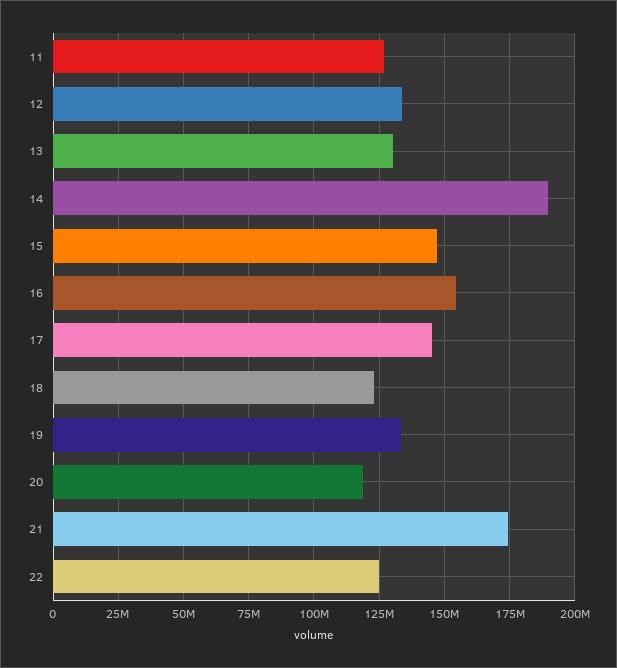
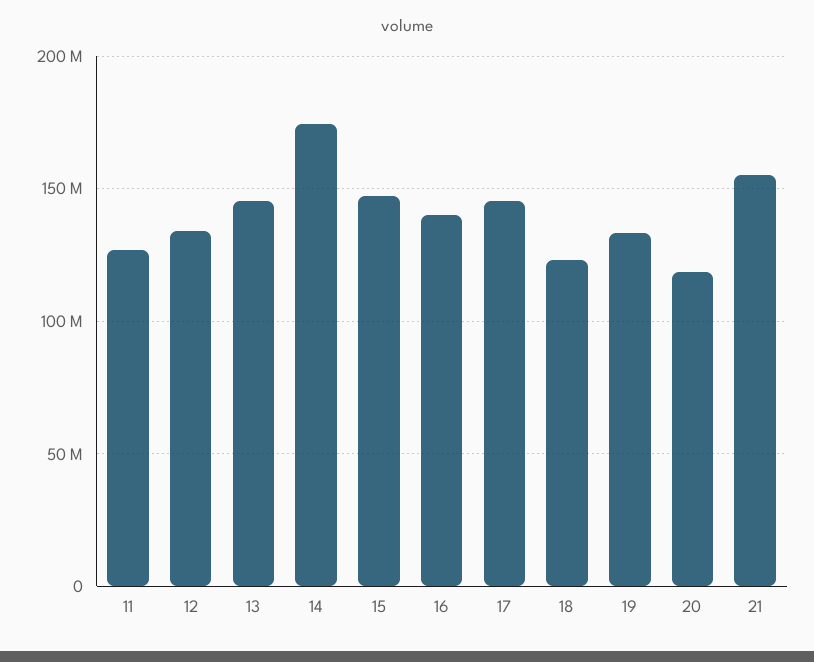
  {
    "11": 127500000,
    "12": 135000000,
-   "13": 130000000,
+   "13": 145000000,
-   "14": 190000000,
+   "14": 175000000,
    "15": 147500000,
-   "16": 155000000,
+   "16": 140000000,
    "17": 145000000,
    "18": 122500000,
    "19": 132500000,
    "20": 117500000,
-   "21": 175000000,
+   "21": 155000000
-   "22": 125000000
  }

